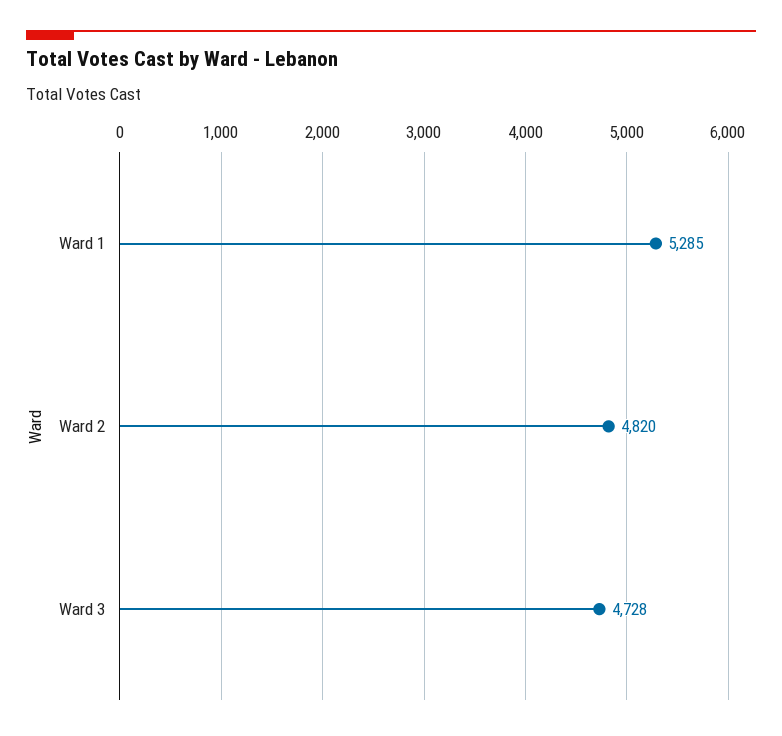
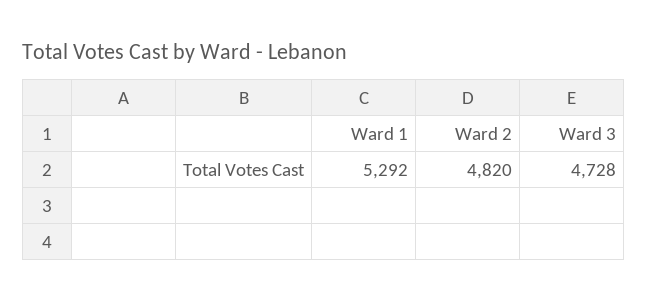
  {
-   "Ward 1": 5285,
+   "Ward 1": 5292,
    "Ward 2": 4820,
    "Ward 3": 4728
  }

